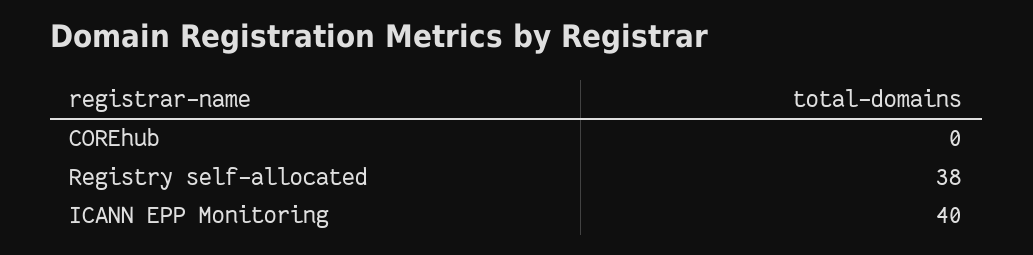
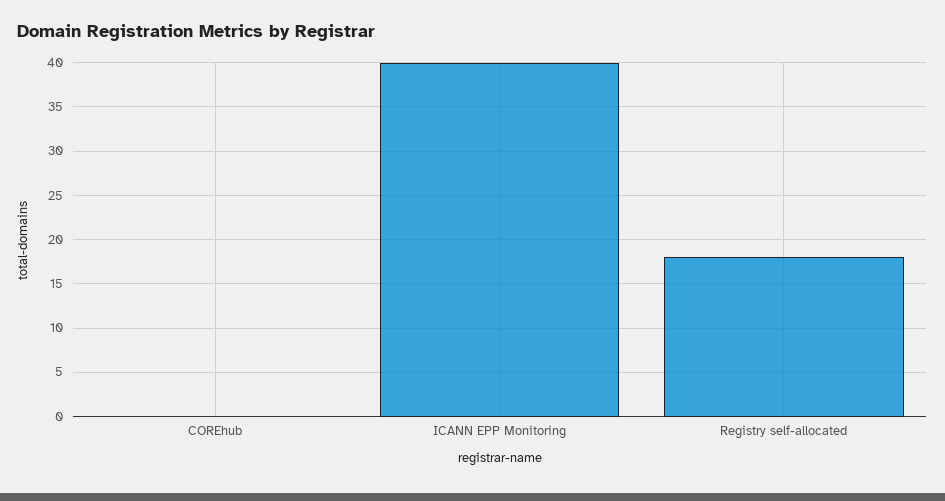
  {
    "COREhub": 0,
-   "Registry self-allocated": 38,
+   "Registry self-allocated": 18,
    "ICANN EPP Monitoring": 40
  }

